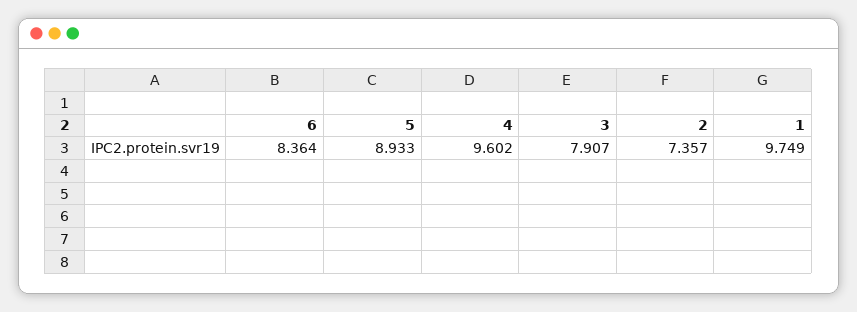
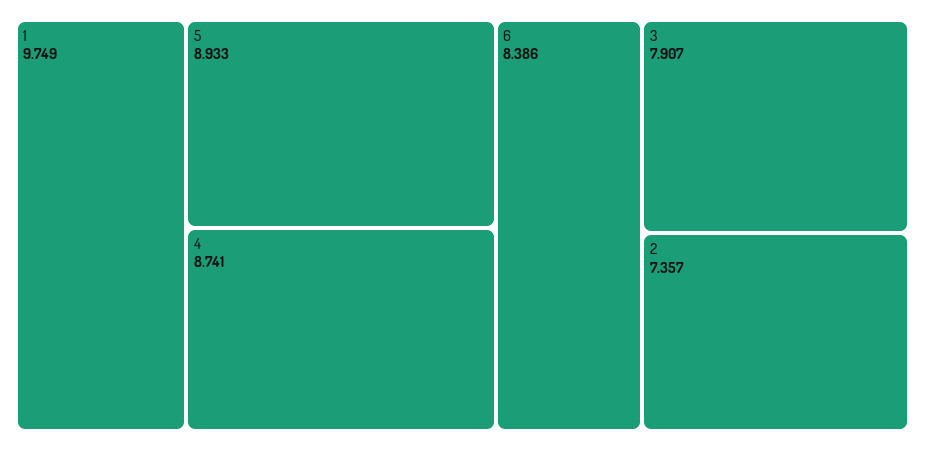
  {
-   "6": 8.364,
+   "6": 8.386,
    "5": 8.933,
-   "4": 9.602,
+   "4": 8.741,
    "3": 7.907,
    "2": 7.357,
    "1": 9.749
  }

